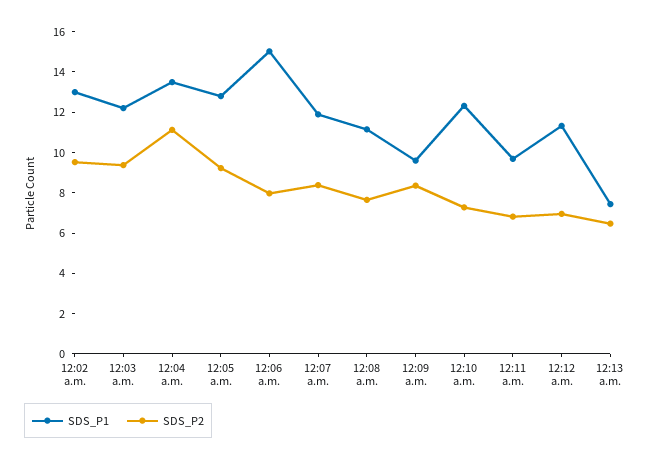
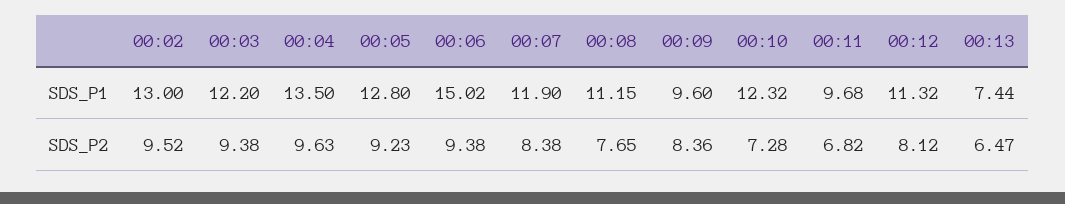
  {
    "SDS_P1": {
      "12:02 a.m.": 13,
      "12:03 a.m.": 12.2,
      "12:04 a.m.": 13.5,
      "12:05 a.m.": 12.8,
      "12:06 a.m.": 15.02,
      "12:07 a.m.": 11.9,
      "12:08 a.m.": 11.15,
      "12:09 a.m.": 9.6,
      "12:10 a.m.": 12.32,
      "12:11 a.m.": 9.68,
      "12:12 a.m.": 11.32,
      "12:13 a.m.": 7.44
    },
    "SDS_P2": {
      "12:02 a.m.": 9.52,
      "12:03 a.m.": 9.38,
-     "12:04 a.m.": 11,
+     "12:04 a.m.": 9.63,
      "12:05 a.m.": 9.23,
-     "12:06 a.m.": 8,
+     "12:06 a.m.": 9.38,
      "12:07 a.m.": 8.38,
      "12:08 a.m.": 7.65,
      "12:09 a.m.": 8.36,
      "12:10 a.m.": 7.28,
      "12:11 a.m.": 6.82,
-     "12:12 a.m.": 7,
+     "12:12 a.m.": 8.12,
      "12:13 a.m.": 6.47
    }
  }

